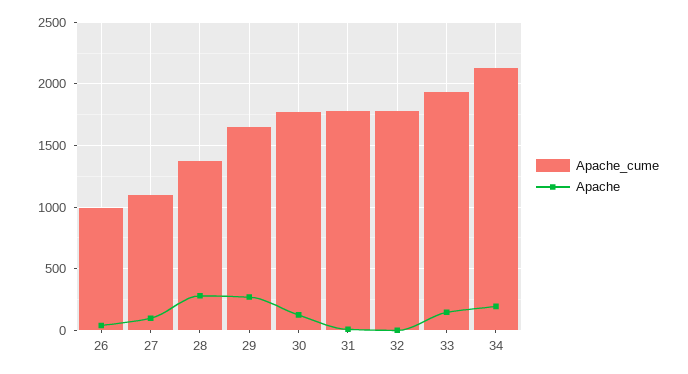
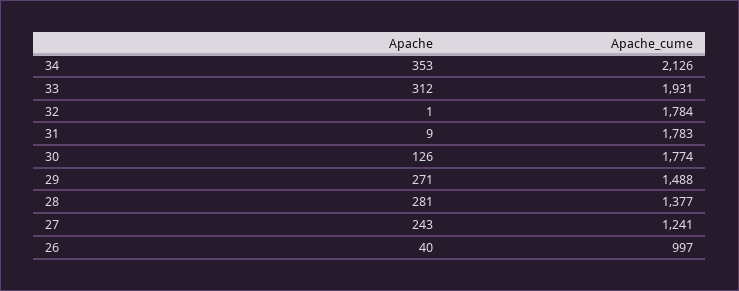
  {
    "Apache_cume": {
      "26": 997,
-     "27": 1100,
+     "27": 1241,
      "28": 1377,
-     "29": 1650,
+     "29": 1488,
      "30": 1774,
      "31": 1783,
      "32": 1784,
      "33": 1931,
      "34": 2126
    },
    "Apache": {
      "26": 40,
-     "27": 100,
+     "27": 243,
      "28": 281,
      "29": 271,
      "30": 126,
      "31": 9,
      "32": 1,
-     "33": 150,
+     "33": 312,
-     "34": 200
+     "34": 353
    }
  }

